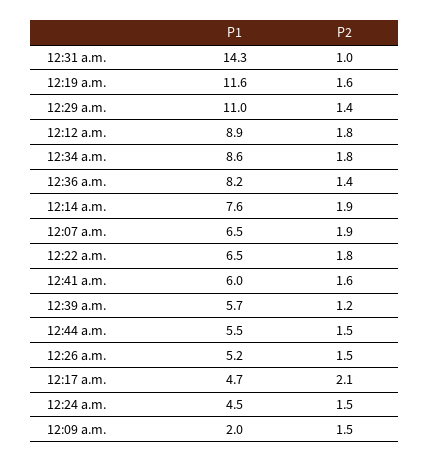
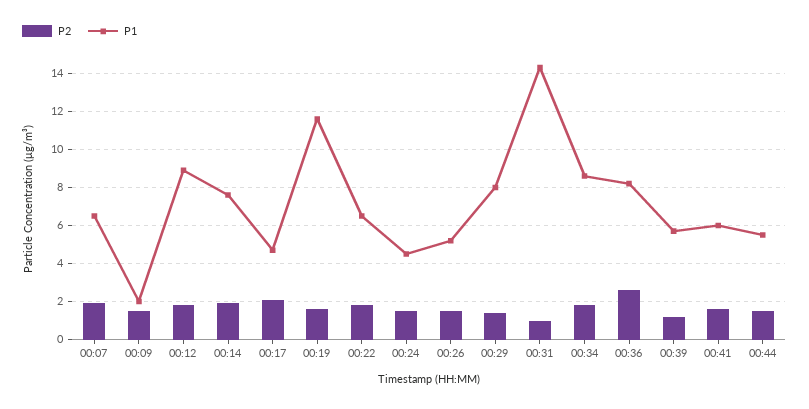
  {
    "P1": {
      "12:31 a.m.": 14.3,
      "12:19 a.m.": 11.6,
-     "12:29 a.m.": 11,
+     "12:29 a.m.": 8,
      "12:12 a.m.": 8.9,
      "12:34 a.m.": 8.6,
      "12:36 a.m.": 8.2,
      "12:14 a.m.": 7.6,
      "12:07 a.m.": 6.5,
      "12:22 a.m.": 6.5,
      "12:41 a.m.": 6,
      "12:39 a.m.": 5.7,
      "12:44 a.m.": 5.5,
      "12:26 a.m.": 5.2,
      "12:17 a.m.": 4.7,
      "12:24 a.m.": 4.5,
      "12:09 a.m.": 2
    },
    "P2": {
      "12:31 a.m.": 1,
      "12:19 a.m.": 1.6,
      "12:29 a.m.": 1.4,
      "12:12 a.m.": 1.8,
      "12:34 a.m.": 1.8,
-     "12:36 a.m.": 1.4,
+     "12:36 a.m.": 2.5,
      "12:14 a.m.": 1.9,
      "12:07 a.m.": 1.9,
      "12:22 a.m.": 1.8,
      "12:41 a.m.": 1.6,
      "12:39 a.m.": 1.2,
      "12:44 a.m.": 1.5,
      "12:26 a.m.": 1.5,
      "12:17 a.m.": 2.1,
      "12:24 a.m.": 1.5,
      "12:09 a.m.": 1.5
    }
  }

